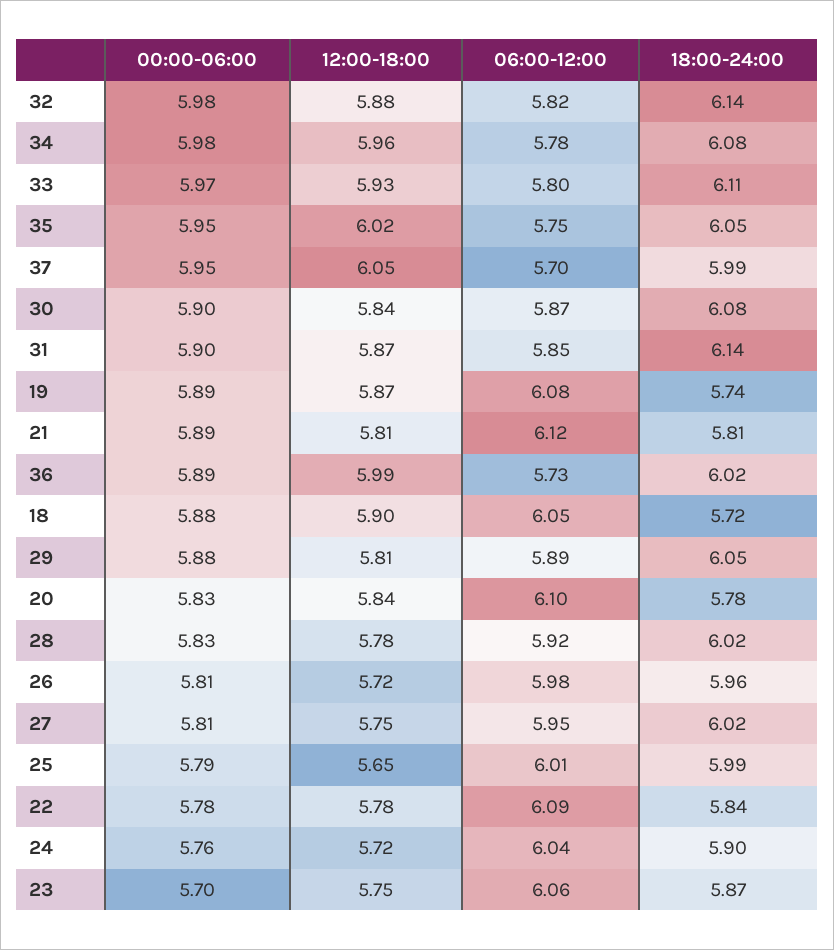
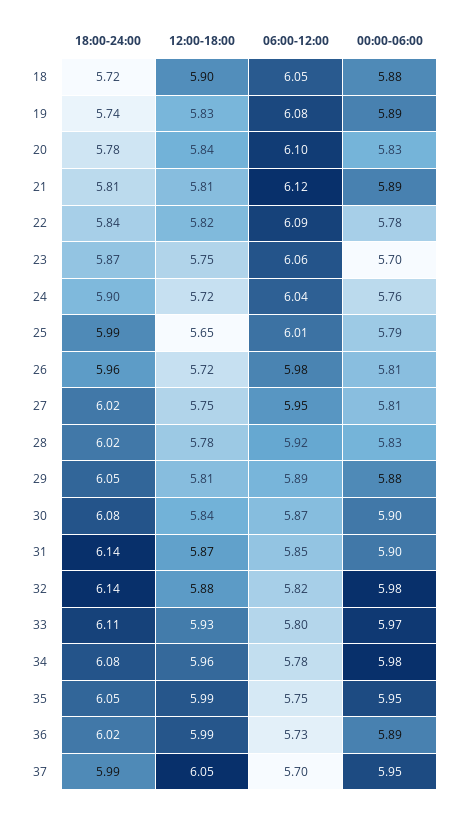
  {
    "00:00-06:00": {
      "32": 5.98,
      "34": 5.98,
      "33": 5.97,
      "35": 5.95,
      "37": 5.95,
      "30": 5.9,
      "31": 5.9,
      "19": 5.89,
      "21": 5.89,
      "36": 5.89,
      "18": 5.88,
      "29": 5.88,
      "20": 5.83,
      "28": 5.83,
      "26": 5.81,
      "27": 5.81,
      "25": 5.79,
      "22": 5.78,
      "24": 5.76,
      "23": 5.7
    },
    "12:00-18:00": {
      "32": 5.88,
      "34": 5.96,
      "33": 5.93,
-     "35": 6.02,
+     "35": 5.99,
      "37": 6.05,
      "30": 5.84,
      "31": 5.87,
-     "19": 5.87,
+     "19": 5.83,
      "21": 5.81,
      "36": 5.99,
      "18": 5.9,
      "29": 5.81,
      "20": 5.84,
      "28": 5.78,
      "26": 5.72,
      "27": 5.75,
      "25": 5.65,
-     "22": 5.78,
+     "22": 5.82,
      "24": 5.72,
      "23": 5.75
    },
    "06:00-12:00": {
      "32": 5.82,
      "34": 5.78,
      "33": 5.8,
      "35": 5.75,
      "37": 5.7,
      "30": 5.87,
      "31": 5.85,
      "19": 6.08,
      "21": 6.12,
      "36": 5.73,
      "18": 6.05,
      "29": 5.89,
      "20": 6.1,
      "28": 5.92,
      "26": 5.98,
      "27": 5.95,
      "25": 6.01,
      "22": 6.09,
      "24": 6.04,
      "23": 6.06
    },
    "18:00-24:00": {
      "32": 6.14,
      "34": 6.08,
      "33": 6.11,
      "35": 6.05,
      "37": 5.99,
      "30": 6.08,
      "31": 6.14,
      "19": 5.74,
      "21": 5.81,
      "36": 6.02,
      "18": 5.72,
      "29": 6.05,
      "20": 5.78,
      "28": 6.02,
      "26": 5.96,
      "27": 6.02,
      "25": 5.99,
      "22": 5.84,
      "24": 5.9,
      "23": 5.87
    }
  }

